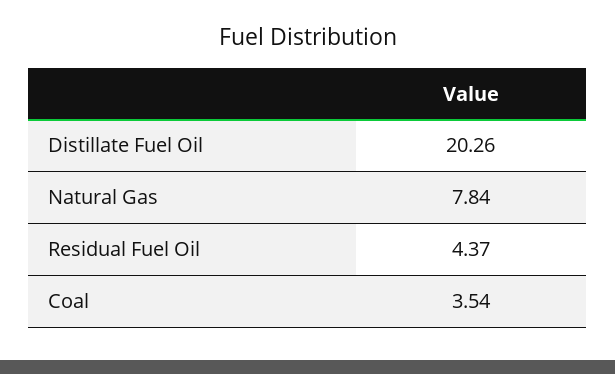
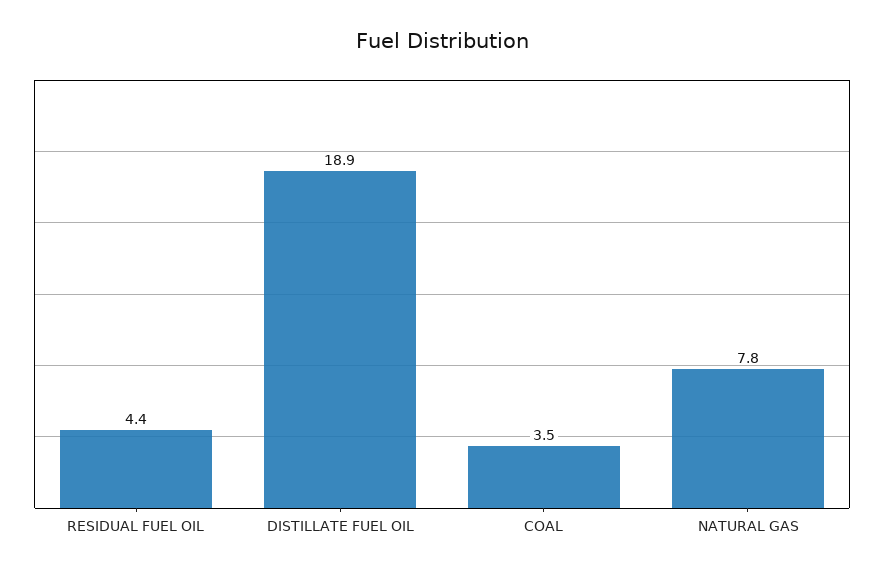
  {
-   "Distillate Fuel Oil": 20.26,
+   "Distillate Fuel Oil": 18.9,
    "Natural Gas": 7.84,
    "Residual Fuel Oil": 4.37,
    "Coal": 3.54
  }

